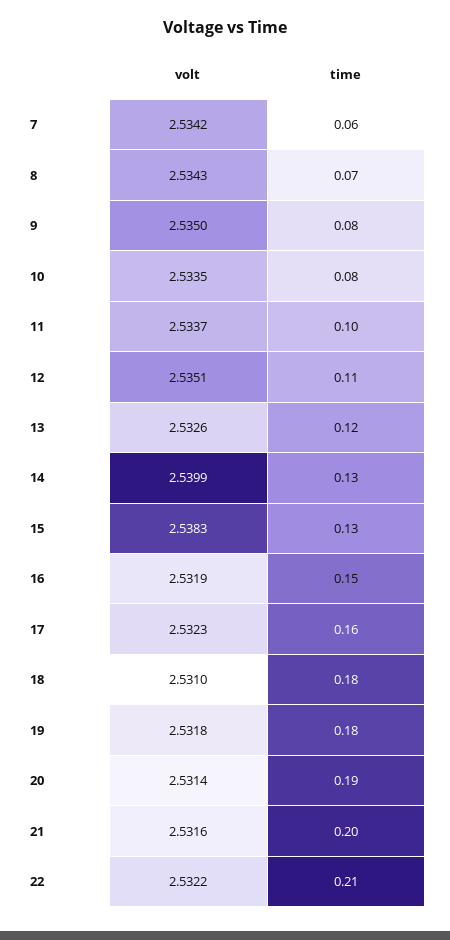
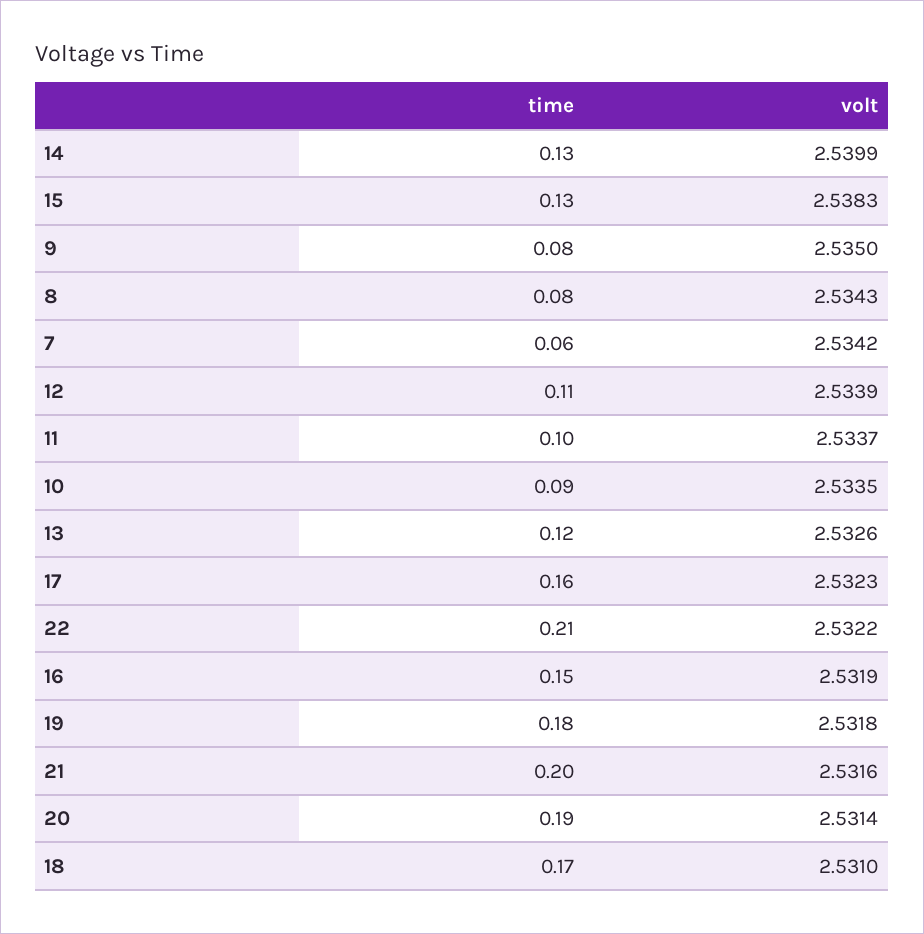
  {
    "volt": {
      "7": 2.5342,
      "8": 2.5343,
      "9": 2.535,
      "10": 2.5335,
      "11": 2.5337,
-     "12": 2.5351,
+     "12": 2.5339,
      "13": 2.5326,
      "14": 2.5399,
      "15": 2.5383,
      "16": 2.5319,
      "17": 2.5323,
      "18": 2.531,
      "19": 2.5318,
      "20": 2.5314,
      "21": 2.5316,
      "22": 2.5322
    },
    "time": {
      "7": 0.06,
-     "8": 0.07,
+     "8": 0.08,
      "9": 0.08,
-     "10": 0.08,
+     "10": 0.09,
      "11": 0.1,
      "12": 0.11,
      "13": 0.12,
      "14": 0.13,
      "15": 0.13,
      "16": 0.15,
      "17": 0.16,
-     "18": 0.18,
+     "18": 0.17,
      "19": 0.18,
      "20": 0.19,
      "21": 0.2,
      "22": 0.21
    }
  }

